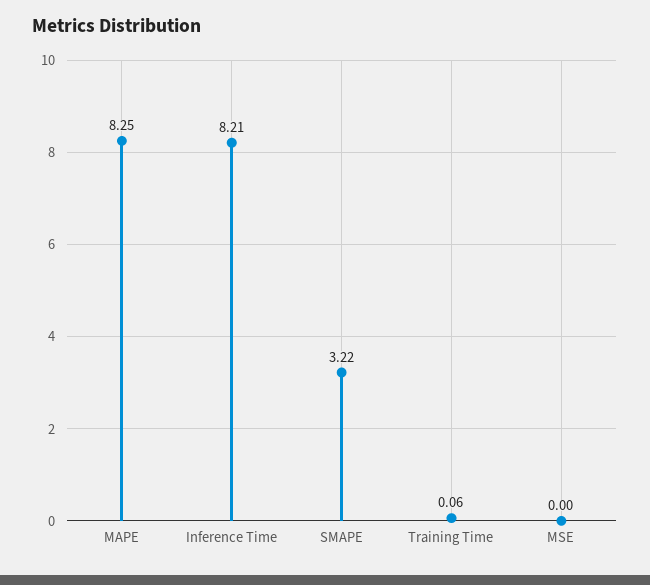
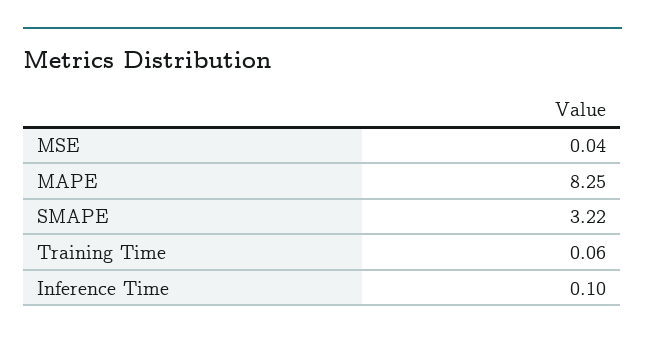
  {
    "MAPE": 8.25,
-   "Inference Time": 8.21,
+   "Inference Time": 0.1,
    "SMAPE": 3.22,
    "Training Time": 0.06,
-   "MSE": 0
+   "MSE": 0.04
  }

